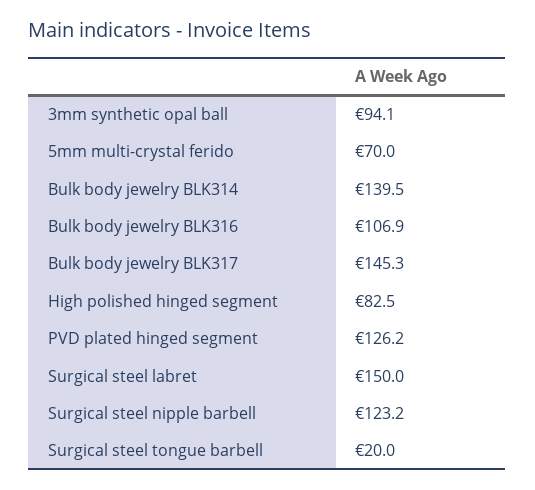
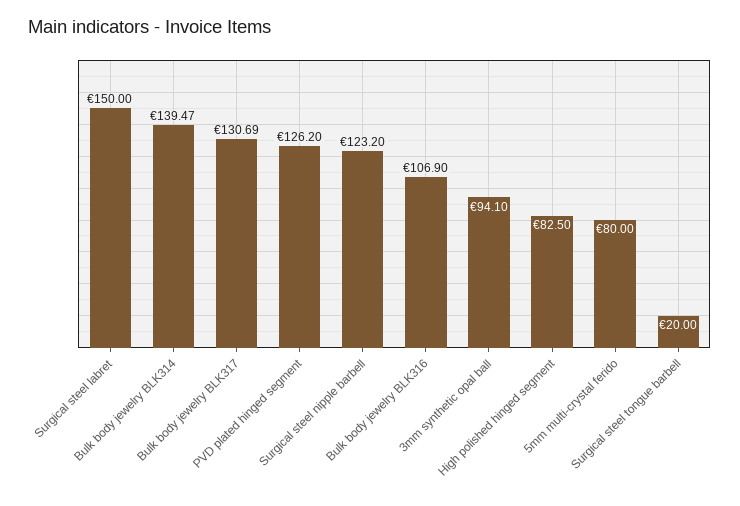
  {
    "3mm synthetic opal ball": 94.1,
-   "5mm multi-crystal ferido": 70,
+   "5mm multi-crystal ferido": 80,
    "Bulk body jewelry BLK314": 139.47,
    "Bulk body jewelry BLK316": 106.9,
-   "Bulk body jewelry BLK317": 145.3,
+   "Bulk body jewelry BLK317": 130.69,
    "High polished hinged segment": 82.5,
    "PVD plated hinged segment": 126.2,
    "Surgical steel labret": 150,
    "Surgical steel nipple barbell": 123.2,
    "Surgical steel tongue barbell": 20
  }

